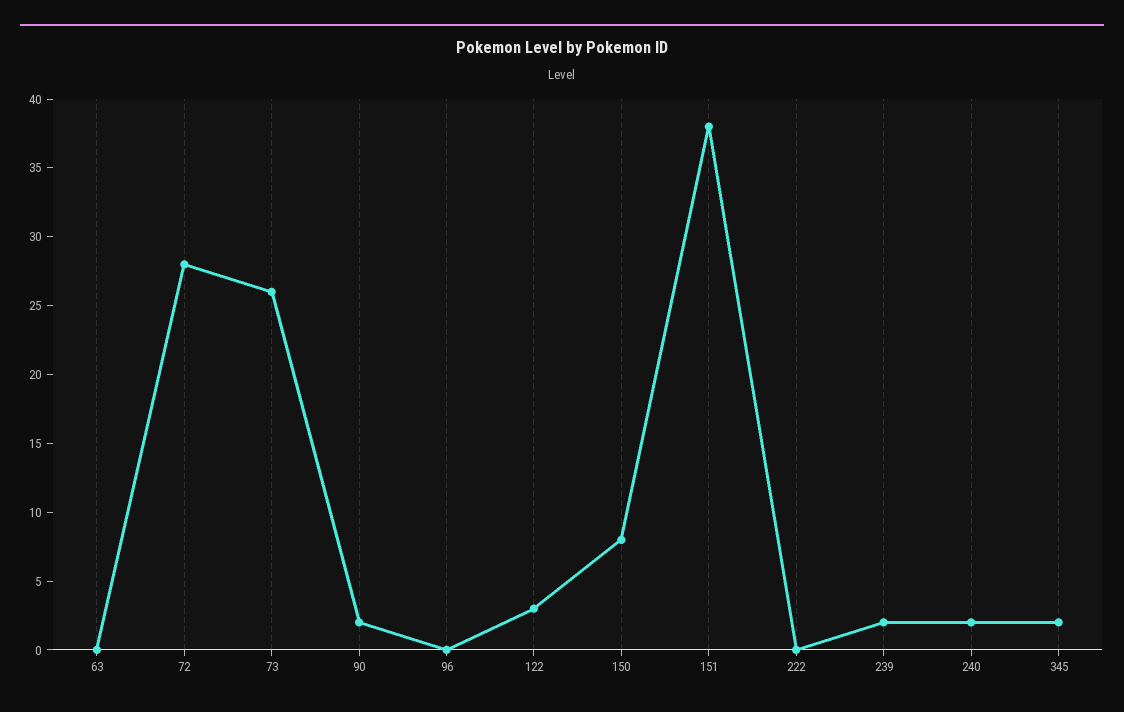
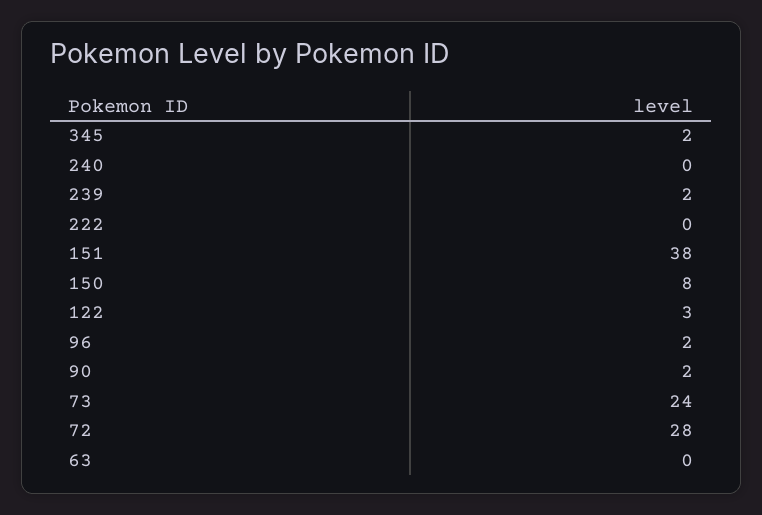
  {
    "63": 0,
    "72": 28,
-   "73": 26,
+   "73": 24,
    "90": 2,
-   "96": 0,
+   "96": 2,
    "122": 3,
    "150": 8,
    "151": 38,
    "222": 0,
    "239": 2,
-   "240": 2,
+   "240": 0,
    "345": 2
  }

